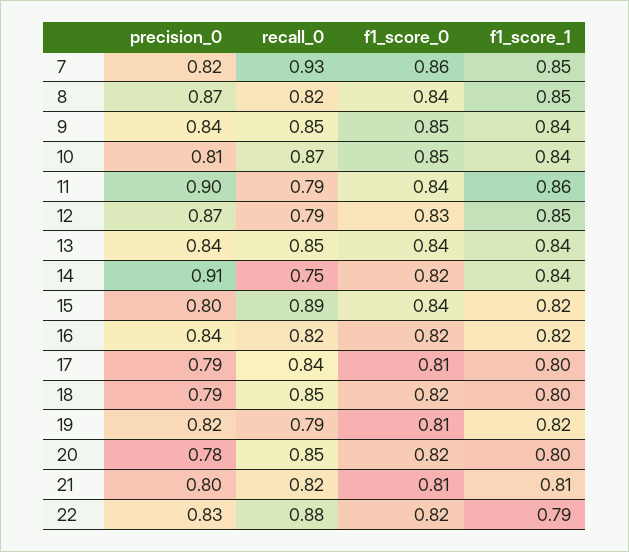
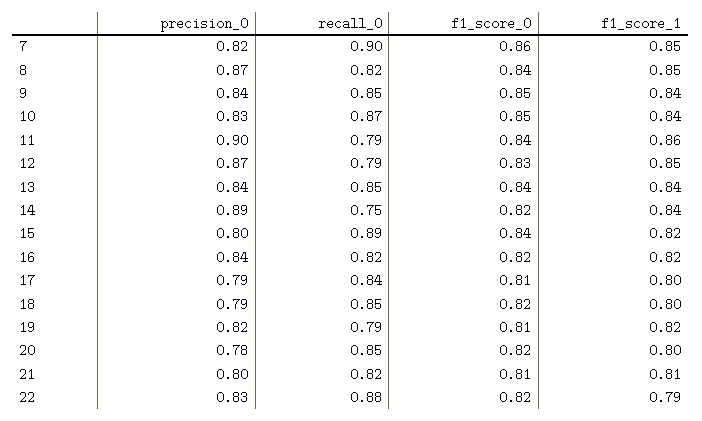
  {
    "precision_0": {
      "7": 0.82,
      "8": 0.87,
      "9": 0.84,
-     "10": 0.81,
+     "10": 0.83,
      "11": 0.9,
      "12": 0.87,
      "13": 0.84,
-     "14": 0.91,
+     "14": 0.89,
      "15": 0.8,
      "16": 0.84,
      "17": 0.79,
      "18": 0.79,
      "19": 0.82,
      "20": 0.78,
      "21": 0.8,
      "22": 0.83
    },
    "recall_0": {
-     "7": 0.93,
+     "7": 0.9,
      "8": 0.82,
      "9": 0.85,
      "10": 0.87,
      "11": 0.79,
      "12": 0.79,
      "13": 0.85,
      "14": 0.75,
      "15": 0.89,
      "16": 0.82,
      "17": 0.84,
      "18": 0.85,
      "19": 0.79,
      "20": 0.85,
      "21": 0.82,
      "22": 0.88
    },
    "f1_score_0": {
      "7": 0.86,
      "8": 0.84,
      "9": 0.85,
      "10": 0.85,
      "11": 0.84,
      "12": 0.83,
      "13": 0.84,
      "14": 0.82,
      "15": 0.84,
      "16": 0.82,
      "17": 0.81,
      "18": 0.82,
      "19": 0.81,
      "20": 0.82,
      "21": 0.81,
      "22": 0.82
    },
    "f1_score_1": {
      "7": 0.85,
      "8": 0.85,
      "9": 0.84,
      "10": 0.84,
      "11": 0.86,
      "12": 0.85,
      "13": 0.84,
      "14": 0.84,
      "15": 0.82,
      "16": 0.82,
      "17": 0.8,
      "18": 0.8,
      "19": 0.82,
      "20": 0.8,
      "21": 0.81,
      "22": 0.79
    }
  }

